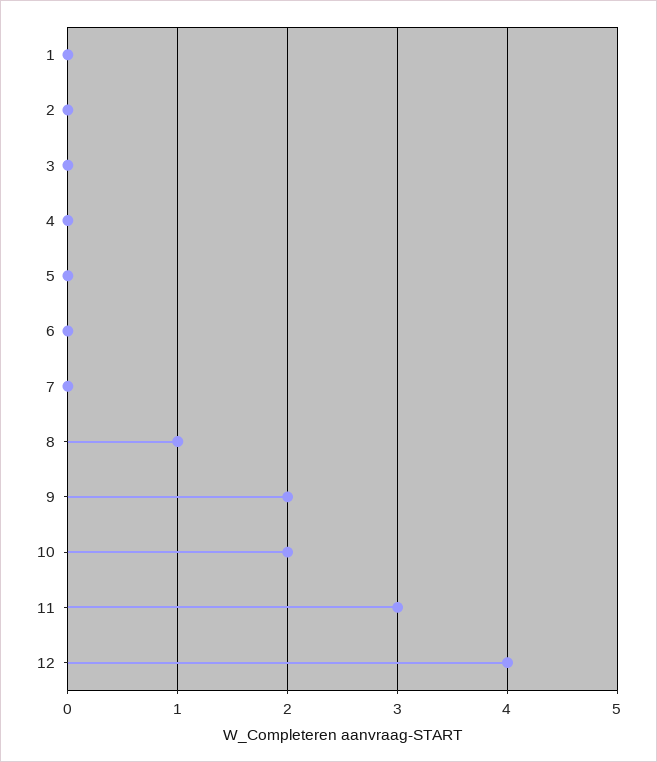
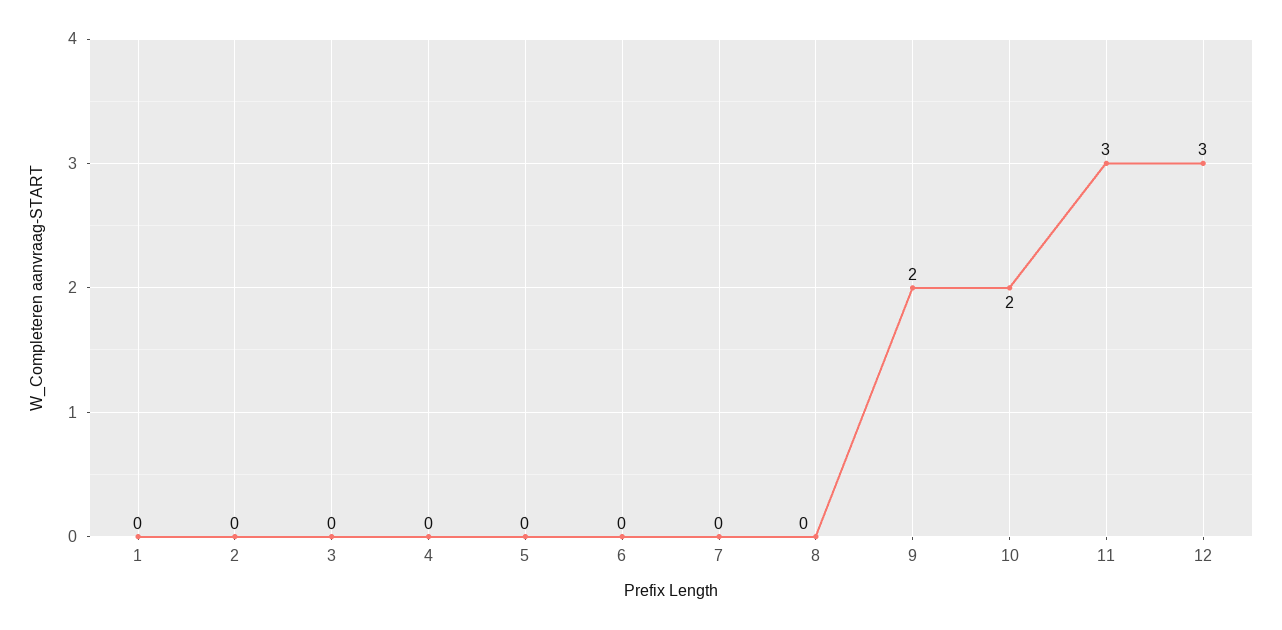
  {
    "1": 0,
    "2": 0,
    "3": 0,
    "4": 0,
    "5": 0,
    "6": 0,
    "7": 0,
-   "8": 1,
+   "8": 0,
    "9": 2,
    "10": 2,
    "11": 3,
-   "12": 4
+   "12": 3
  }

